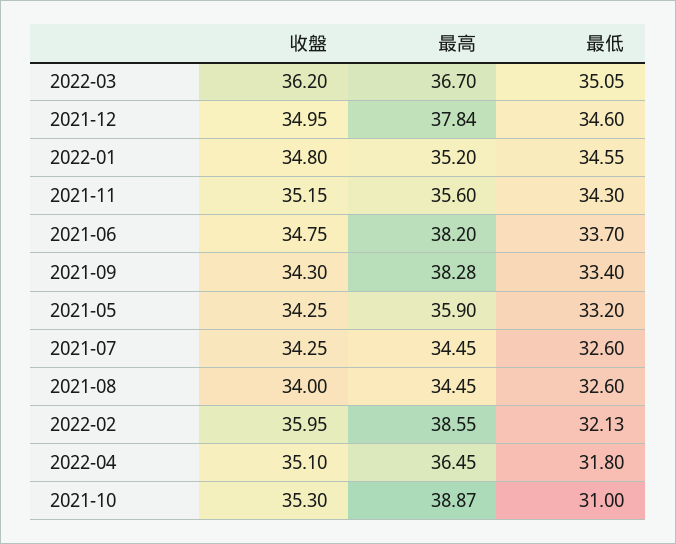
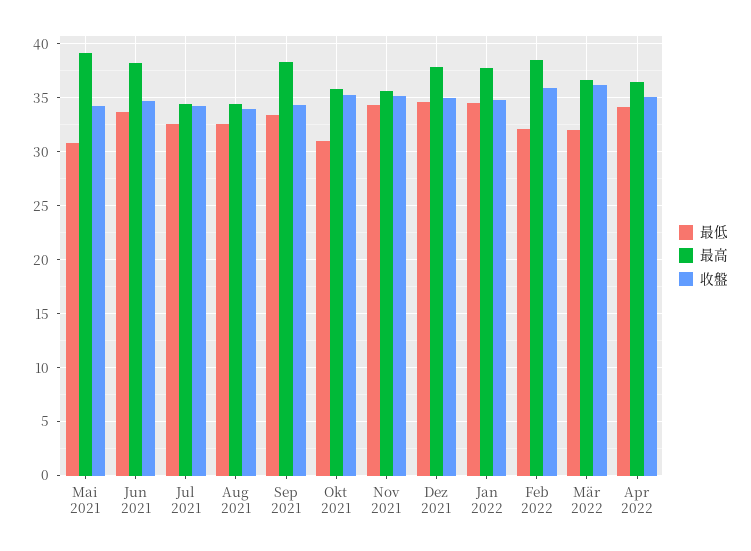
  {
    "收盤": {
      "2022-03": 36.2,
      "2021-12": 34.95,
      "2022-01": 34.8,
      "2021-11": 35.15,
      "2021-06": 34.75,
      "2021-09": 34.3,
      "2021-05": 34.25,
      "2021-07": 34.25,
      "2021-08": 34,
      "2022-02": 35.95,
      "2022-04": 35.1,
      "2021-10": 35.3
    },
    "最高": {
      "2022-03": 36.7,
      "2021-12": 37.84,
-     "2022-01": 35.2,
+     "2022-01": 38,
      "2021-11": 35.6,
      "2021-06": 38.2,
      "2021-09": 38.28,
-     "2021-05": 35.9,
+     "2021-05": 39,
      "2021-07": 34.45,
      "2021-08": 34.45,
      "2022-02": 38.55,
      "2022-04": 36.45,
-     "2021-10": 38.87
+     "2021-10": 36
    },
    "最低": {
-     "2022-03": 35.05,
+     "2022-03": 32,
      "2021-12": 34.6,
      "2022-01": 34.55,
      "2021-11": 34.3,
      "2021-06": 33.7,
      "2021-09": 33.4,
-     "2021-05": 33.2,
+     "2021-05": 31,
      "2021-07": 32.6,
      "2021-08": 32.6,
      "2022-02": 32.13,
-     "2022-04": 31.8,
+     "2022-04": 34,
      "2021-10": 31
    }
  }

